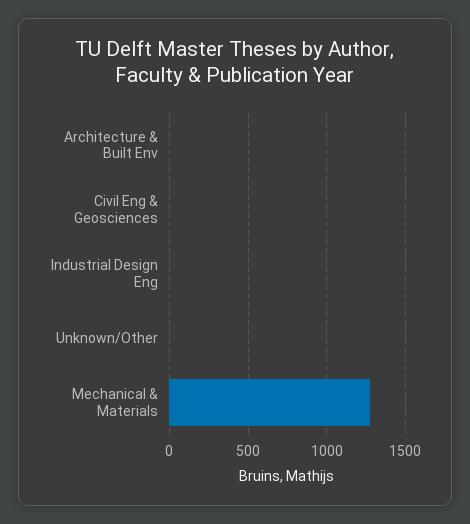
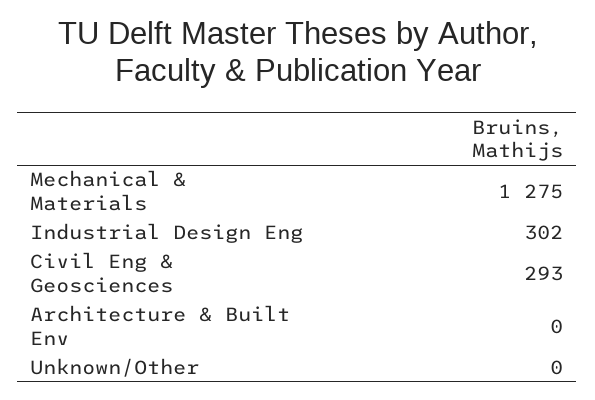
  {
    "Architecture & Built Env": 0,
-   "Civil Eng & Geosciences": 0,
+   "Civil Eng & Geosciences": 293,
-   "Industrial Design Eng": 0,
+   "Industrial Design Eng": 302,
    "Unknown/Other": 0,
    "Mechanical & Materials": 1275
  }

